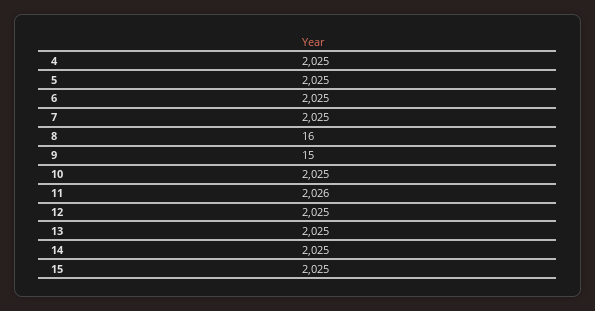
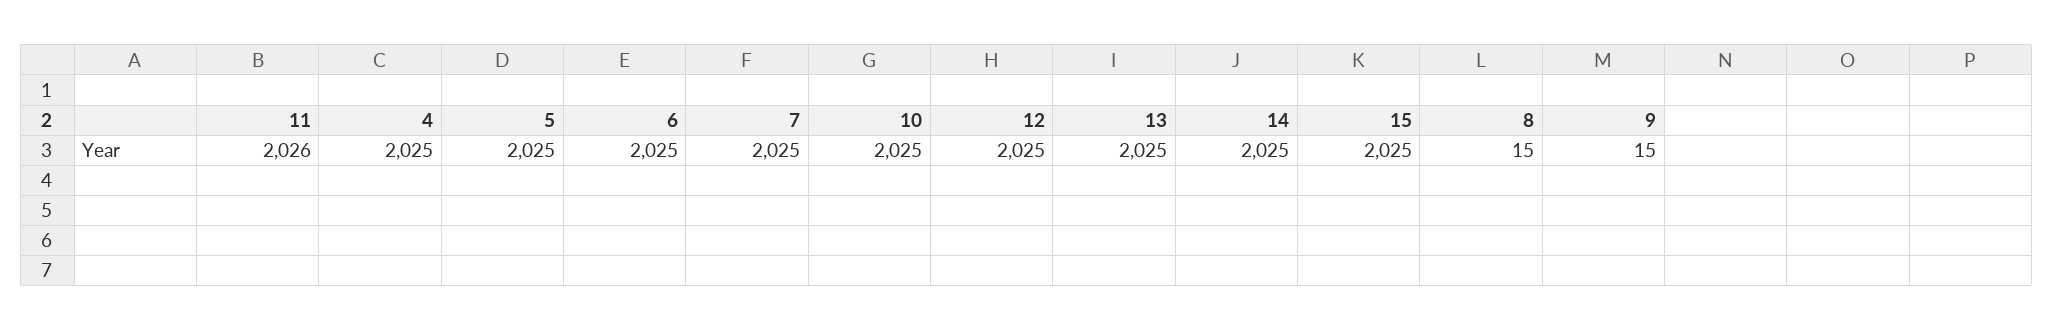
  {
    "4": 2025,
    "5": 2025,
    "6": 2025,
    "7": 2025,
-   "8": 16,
+   "8": 15,
    "9": 15,
    "10": 2025,
    "11": 2026,
    "12": 2025,
    "13": 2025,
    "14": 2025,
    "15": 2025
  }

